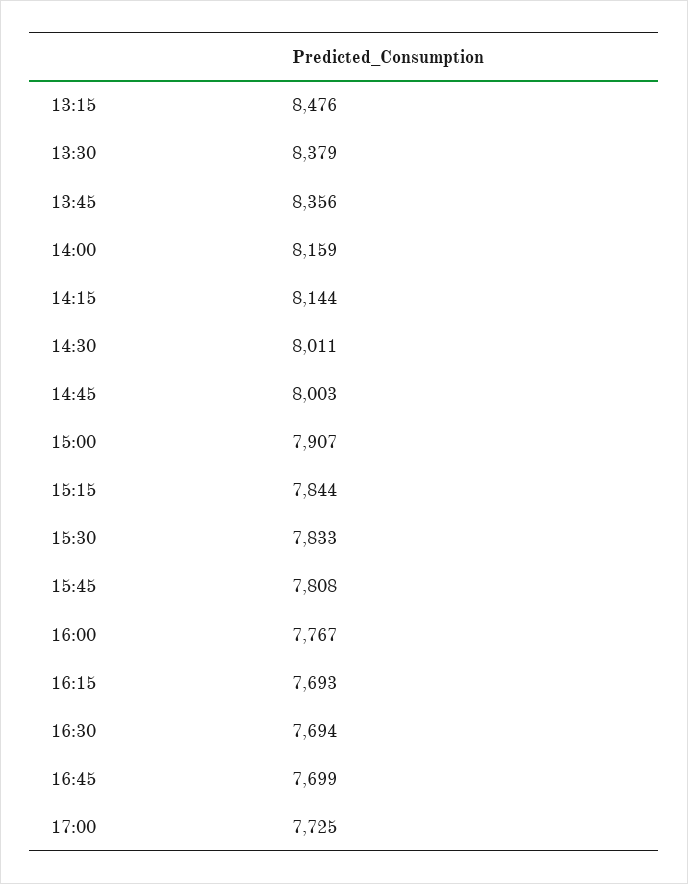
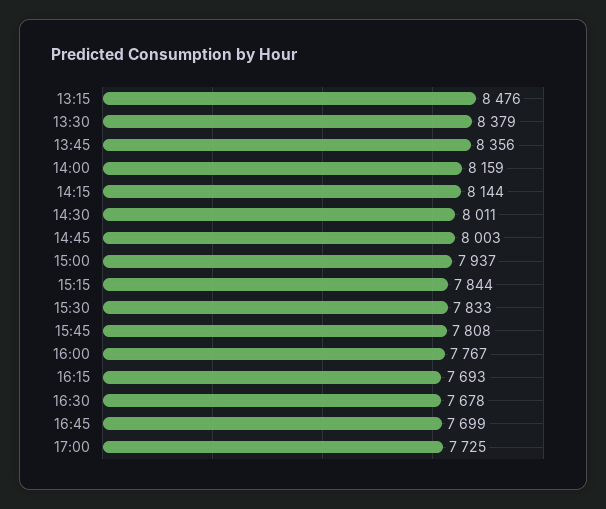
  {
    "13:15": 8476,
    "13:30": 8379,
    "13:45": 8356,
    "14:00": 8159,
    "14:15": 8144,
    "14:30": 8011,
    "14:45": 8003,
-   "15:00": 7907,
+   "15:00": 7937,
    "15:15": 7844,
    "15:30": 7833,
    "15:45": 7808,
    "16:00": 7767,
    "16:15": 7693,
-   "16:30": 7694,
+   "16:30": 7678,
    "16:45": 7699,
    "17:00": 7725
  }

